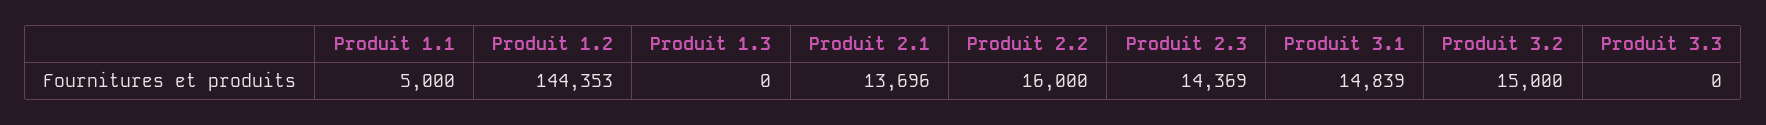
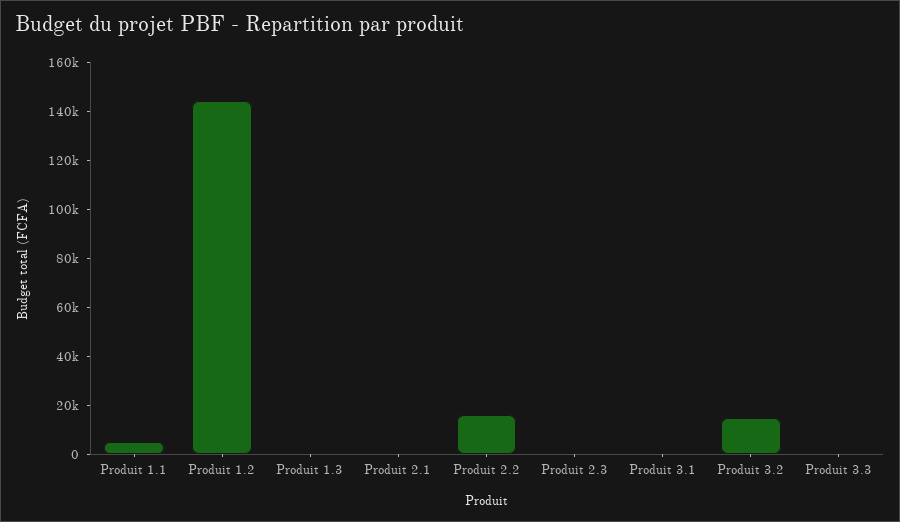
  {
    "Produit 1.1": 5000,
    "Produit 1.2": 144353,
    "Produit 1.3": 0,
-   "Produit 2.1": 13696,
+   "Produit 2.1": 0,
    "Produit 2.2": 16000,
-   "Produit 2.3": 14369,
+   "Produit 2.3": 0,
-   "Produit 3.1": 14839,
+   "Produit 3.1": 0,
    "Produit 3.2": 15000,
    "Produit 3.3": 0
  }

